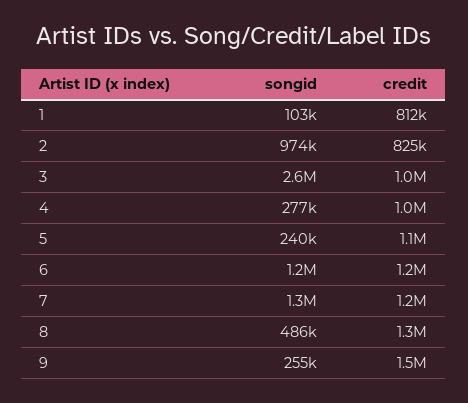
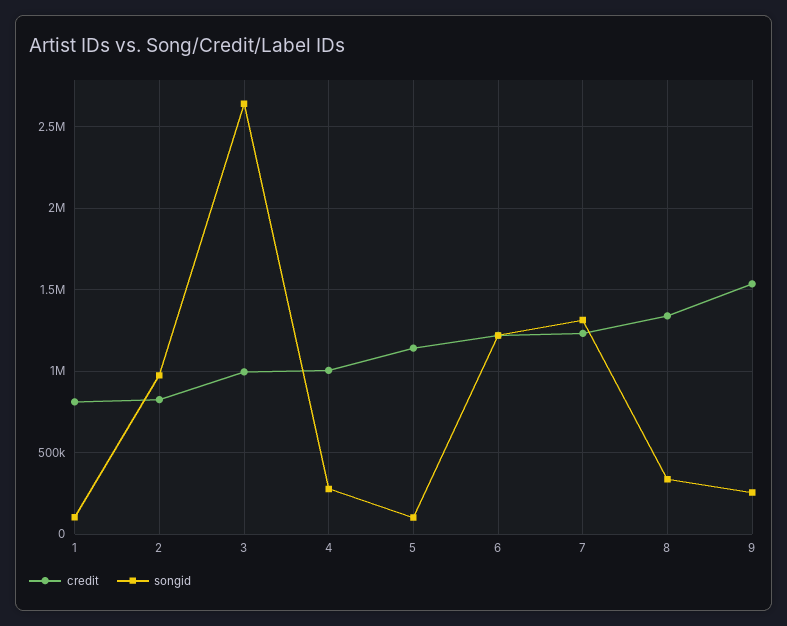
  {
    "songid": {
      "1": 103000,
      "2": 974000,
      "3": 2600000,
      "4": 277000,
-     "5": 240000,
+     "5": 100000,
      "6": 1200000,
      "7": 1300000,
-     "8": 486000,
+     "8": 350000,
      "9": 255000
    },
    "credit": {
      "1": 812000,
      "2": 825000,
      "3": 1000000,
      "4": 1000000,
      "5": 1100000,
      "6": 1200000,
      "7": 1200000,
      "8": 1300000,
      "9": 1500000
    }
  }

